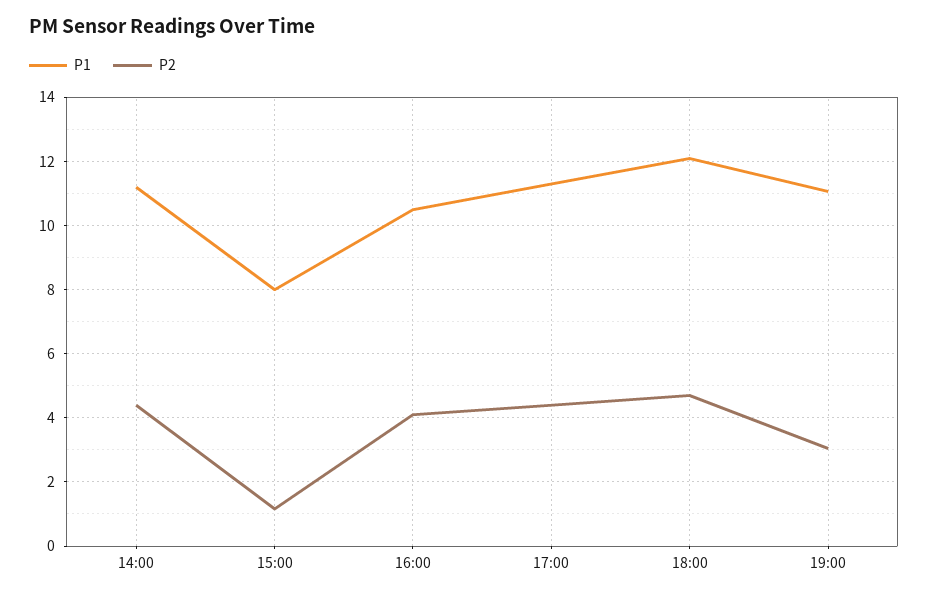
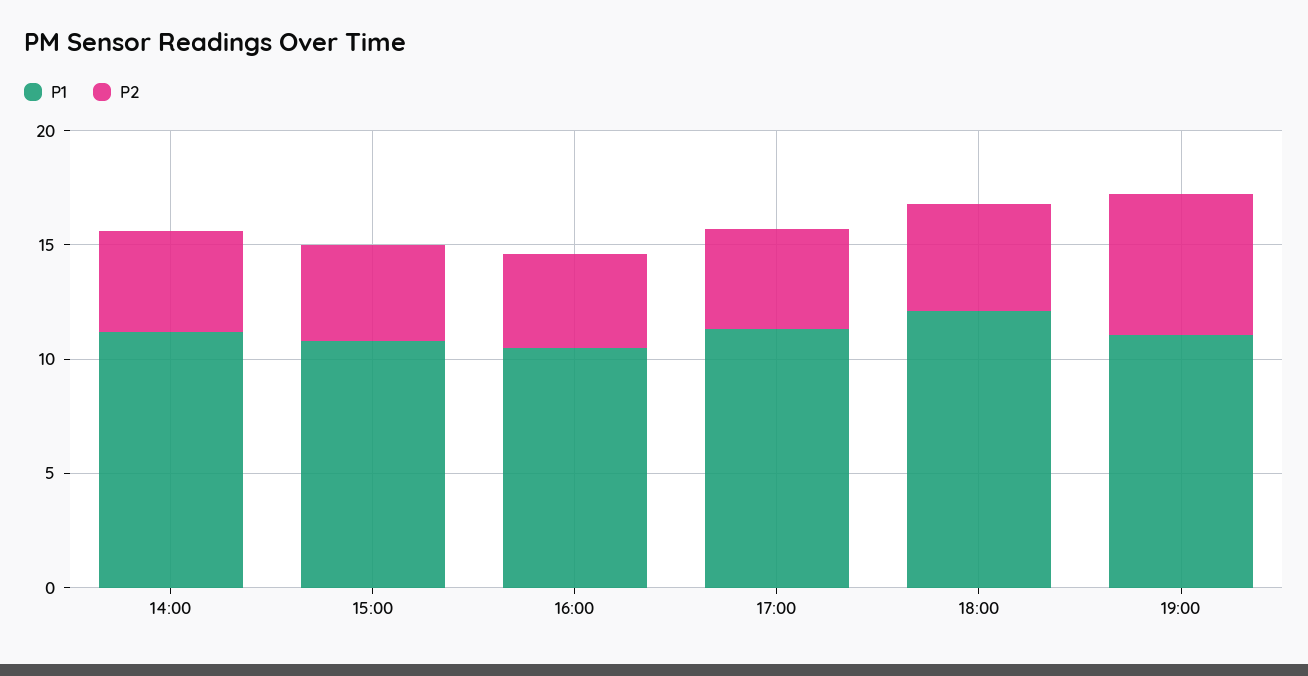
  {
    "P1": {
      "14:00": 11.2,
-     "15:00": 8,
+     "15:00": 11,
      "16:00": 10.6,
      "17:00": 11.4,
      "18:00": 12.2,
      "19:00": 11
    },
    "P2": {
      "14:00": 4.4,
-     "15:00": 1.2,
+     "15:00": 4,
      "16:00": 4.2,
      "17:00": 4.4,
      "18:00": 4.8,
-     "19:00": 3
+     "19:00": 6
    }
  }

